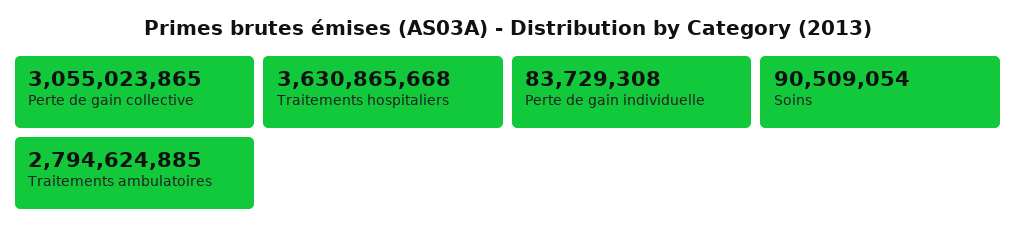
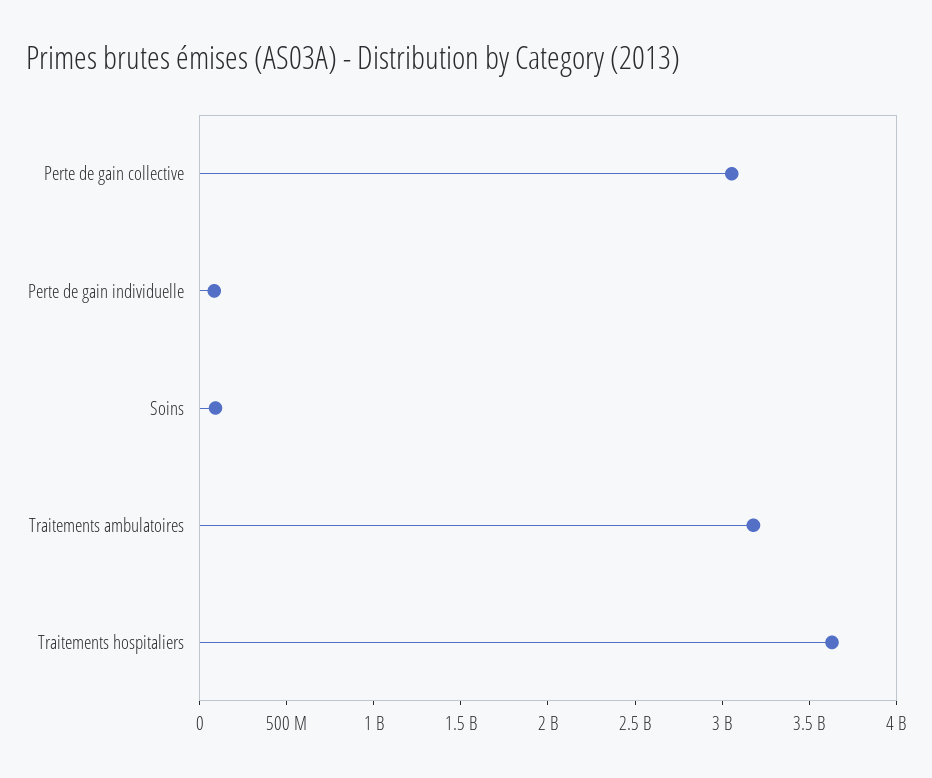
  {
    "Perte de gain collective": 3055023865,
    "Traitements hospitaliers": 3630865668,
    "Perte de gain individuelle": 83729308,
    "Soins": 90509054,
-   "Traitements ambulatoires": 2794624885
+   "Traitements ambulatoires": 3200000000
  }

